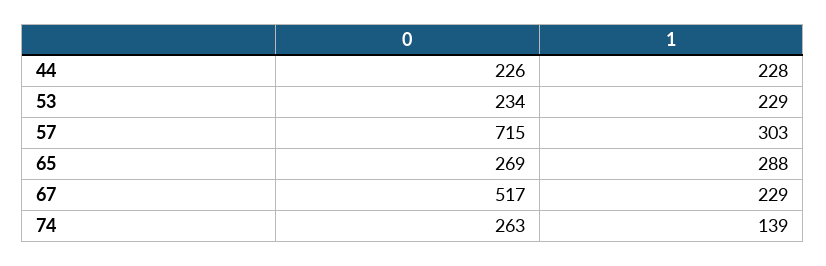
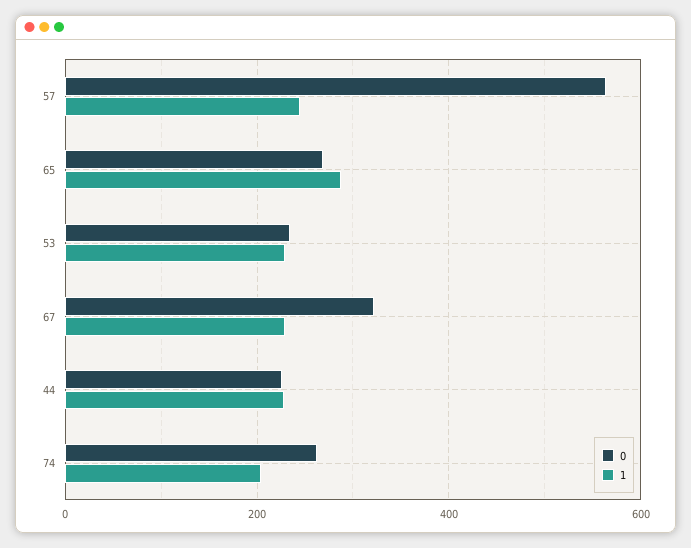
  {
    "0": {
      "44": 226,
      "53": 234,
-     "57": 715,
+     "57": 560,
      "65": 269,
-     "67": 517,
+     "67": 320,
      "74": 263
    },
    "1": {
      "44": 228,
      "53": 229,
-     "57": 303,
+     "57": 240,
      "65": 288,
      "67": 229,
-     "74": 139
+     "74": 200
    }
  }

